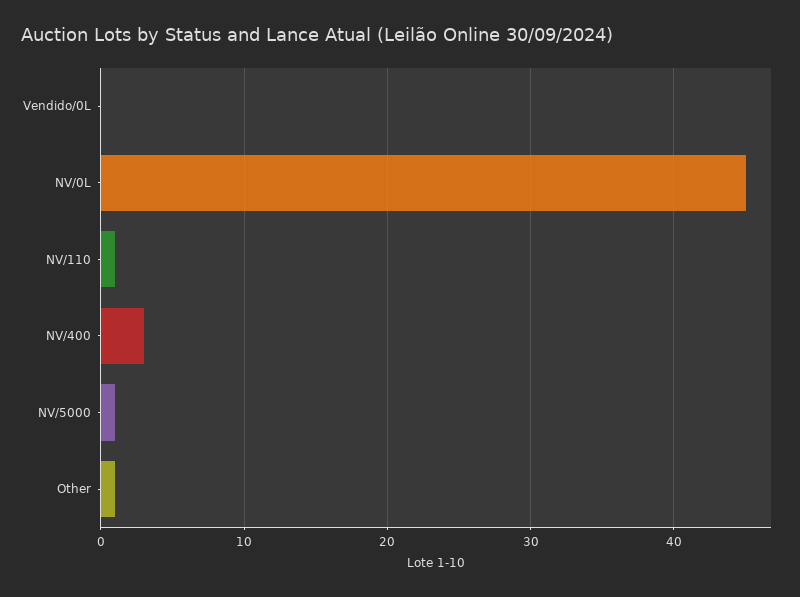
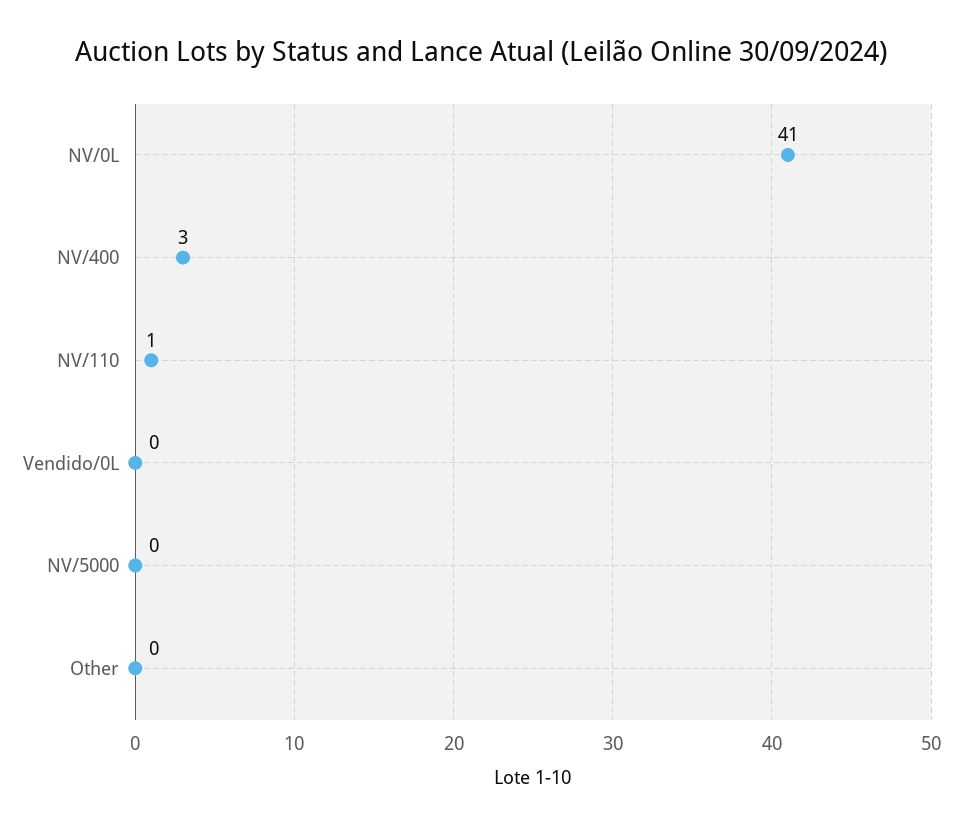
  {
    "Vendido/0L": 0,
-   "NV/0L": 45,
+   "NV/0L": 41,
    "NV/110": 1,
    "NV/400": 3,
-   "NV/5000": 1,
+   "NV/5000": 0,
-   "Other": 1
+   "Other": 0
  }

